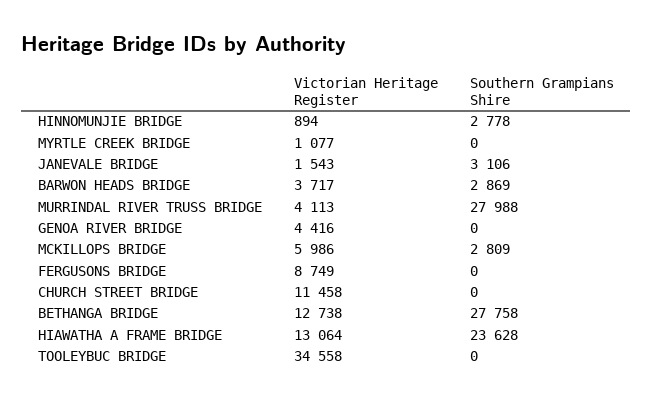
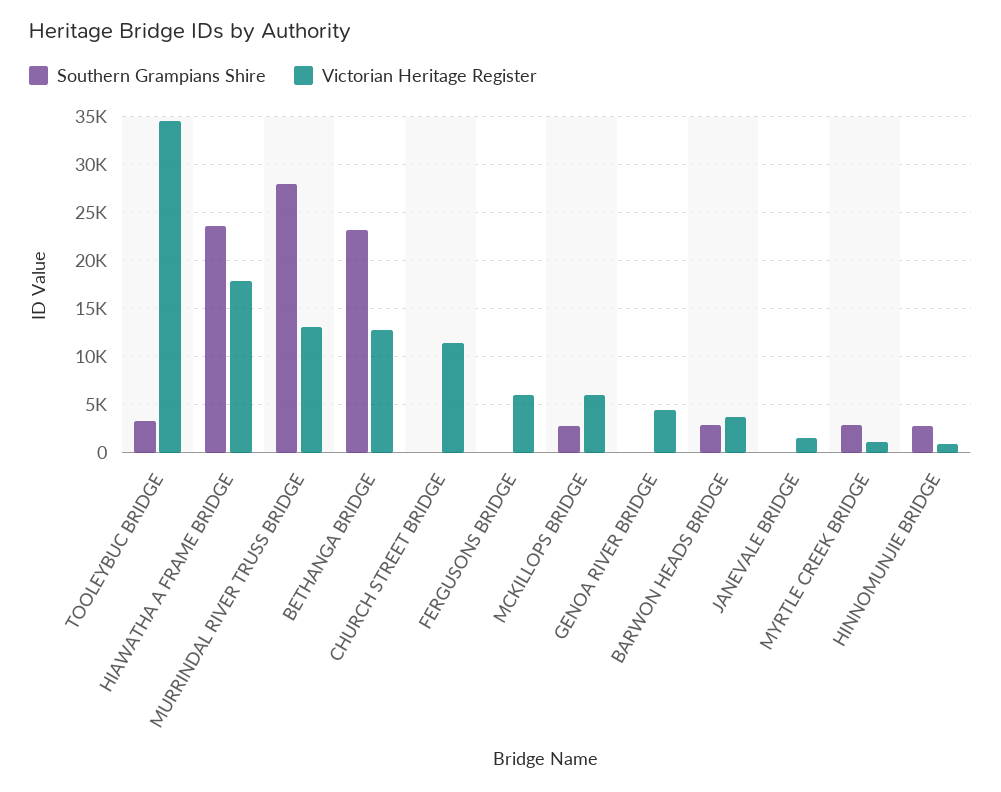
  {
    "Victorian Heritage Register": {
      "HINNOMUNJIE BRIDGE": 894,
      "MYRTLE CREEK BRIDGE": 1077,
      "JANEVALE BRIDGE": 1543,
      "BARWON HEADS BRIDGE": 3717,
-     "MURRINDAL RIVER TRUSS BRIDGE": 4113,
+     "MURRINDAL RIVER TRUSS BRIDGE": 13000,
      "GENOA RIVER BRIDGE": 4416,
      "MCKILLOPS BRIDGE": 5986,
-     "FERGUSONS BRIDGE": 8749,
+     "FERGUSONS BRIDGE": 6000,
      "CHURCH STREET BRIDGE": 11458,
      "BETHANGA BRIDGE": 12738,
-     "HIAWATHA A FRAME BRIDGE": 13064,
+     "HIAWATHA A FRAME BRIDGE": 18000,
      "TOOLEYBUC BRIDGE": 34558
    },
    "Southern Grampians Shire": {
      "HINNOMUNJIE BRIDGE": 2778,
-     "MYRTLE CREEK BRIDGE": 0,
+     "MYRTLE CREEK BRIDGE": 3000,
-     "JANEVALE BRIDGE": 3106,
+     "JANEVALE BRIDGE": 0,
      "BARWON HEADS BRIDGE": 2869,
      "MURRINDAL RIVER TRUSS BRIDGE": 27988,
      "GENOA RIVER BRIDGE": 0,
      "MCKILLOPS BRIDGE": 2809,
      "FERGUSONS BRIDGE": 0,
      "CHURCH STREET BRIDGE": 0,
-     "BETHANGA BRIDGE": 27758,
+     "BETHANGA BRIDGE": 23000,
      "HIAWATHA A FRAME BRIDGE": 23628,
-     "TOOLEYBUC BRIDGE": 0
+     "TOOLEYBUC BRIDGE": 3000
    }
  }

